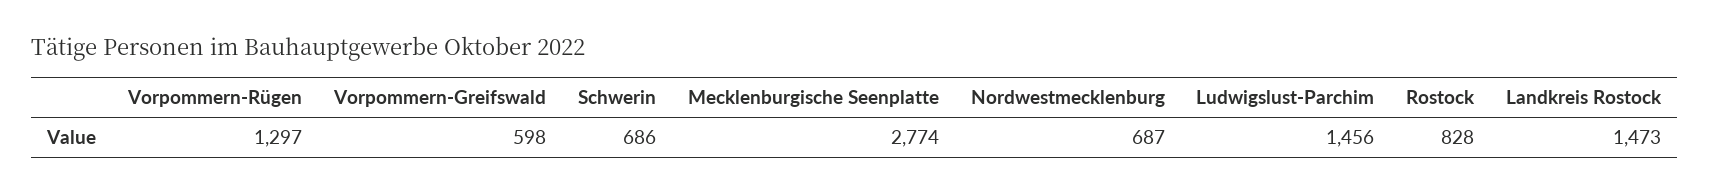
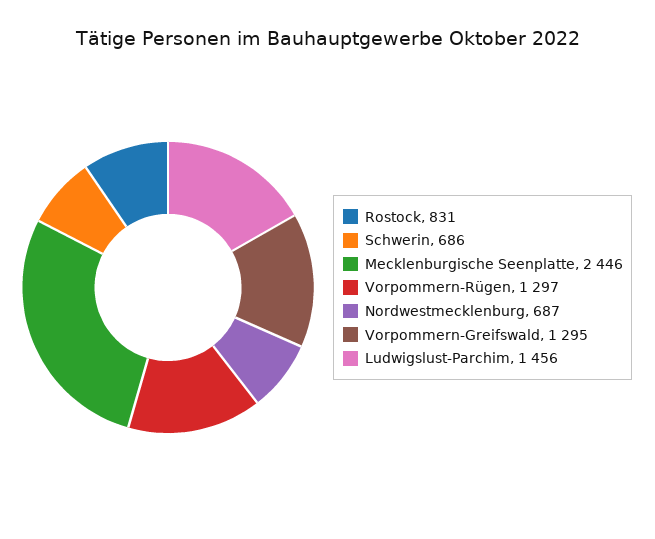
  {
    "Vorpommern-Rügen": 1297,
-   "Vorpommern-Greifswald": 598,
+   "Vorpommern-Greifswald": 1295,
    "Schwerin": 686,
-   "Mecklenburgische Seenplatte": 2774,
+   "Mecklenburgische Seenplatte": 2446,
    "Nordwestmecklenburg": 687,
    "Ludwigslust-Parchim": 1456,
-   "Rostock": 828,
+   "Rostock": 831
-   "Landkreis Rostock": 1473
  }

